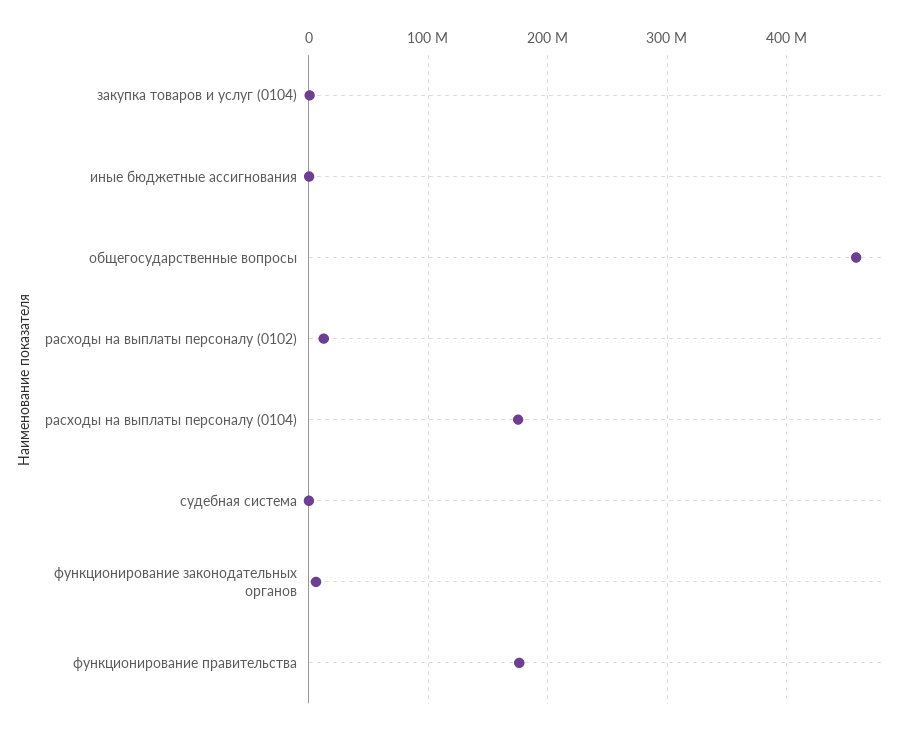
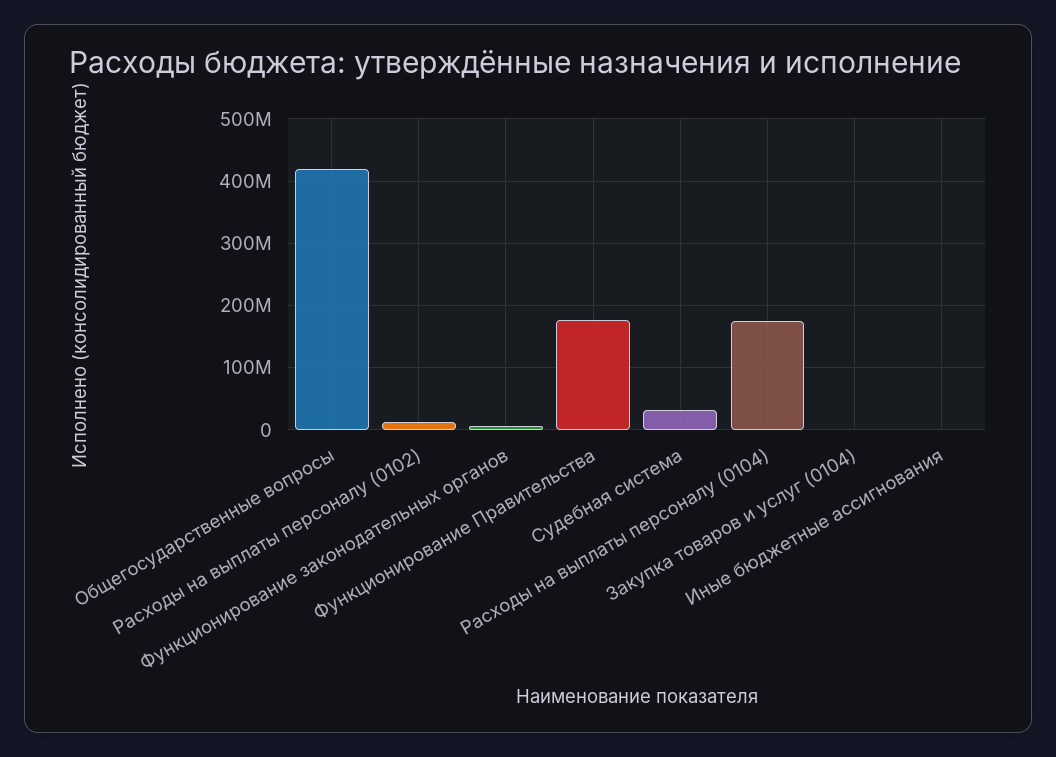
  {
    "закупка товаров и услуг (0104)": 0,
    "иные бюджетные ассигнования": 0,
-   "общегосударственные вопросы": 460000000,
+   "общегосударственные вопросы": 420000000,
    "расходы на выплаты персоналу (0102)": 10000000,
    "расходы на выплаты персоналу (0104)": 180000000,
-   "судебная система": 0,
+   "судебная система": 30000000,
    "функционирование законодательных органов": 10000000,
    "функционирование правительства": 180000000
  }

